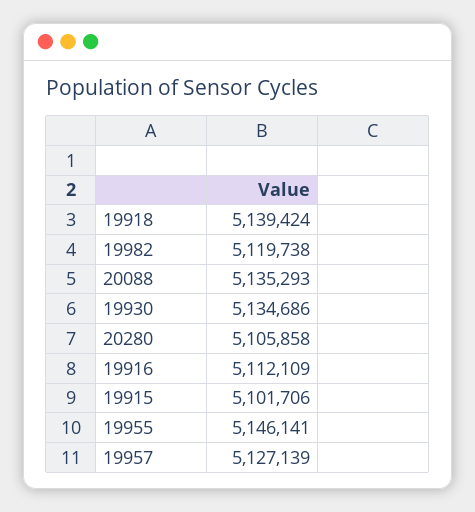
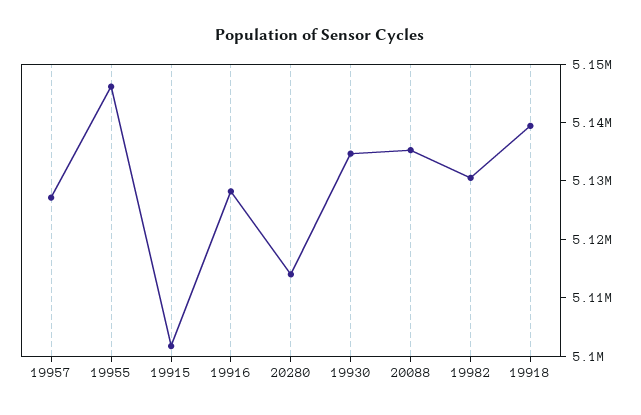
  {
    "19918": 5139424,
-   "19982": 5119738,
+   "19982": 5130000,
    "20088": 5135293,
    "19930": 5134686,
-   "20280": 5105858,
+   "20280": 5114000,
-   "19916": 5112109,
+   "19916": 5128000,
    "19915": 5101706,
    "19955": 5146141,
    "19957": 5127139
  }

